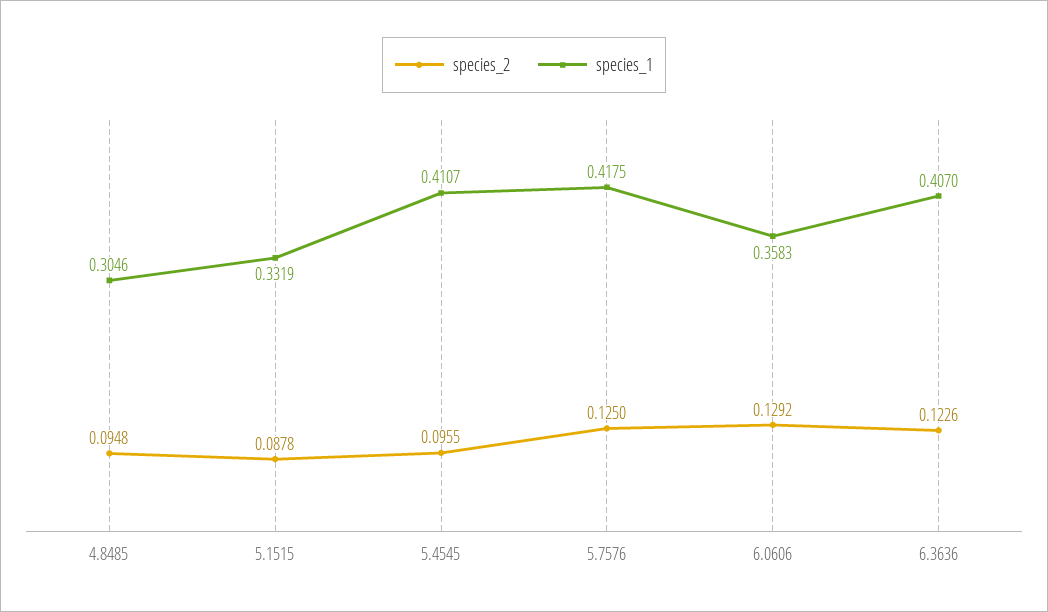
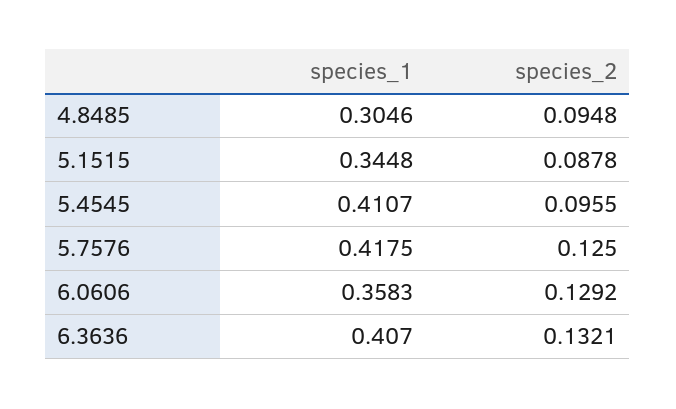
  {
    "species_2": {
      "4.8485": 0.0948,
      "5.1515": 0.0878,
      "5.4545": 0.0955,
      "5.7576": 0.125,
      "6.0606": 0.1292,
-     "6.3636": 0.1226
+     "6.3636": 0.1321
    },
    "species_1": {
      "4.8485": 0.3046,
-     "5.1515": 0.3319,
+     "5.1515": 0.3448,
      "5.4545": 0.4107,
      "5.7576": 0.4175,
      "6.0606": 0.3583,
      "6.3636": 0.407
    }
  }

